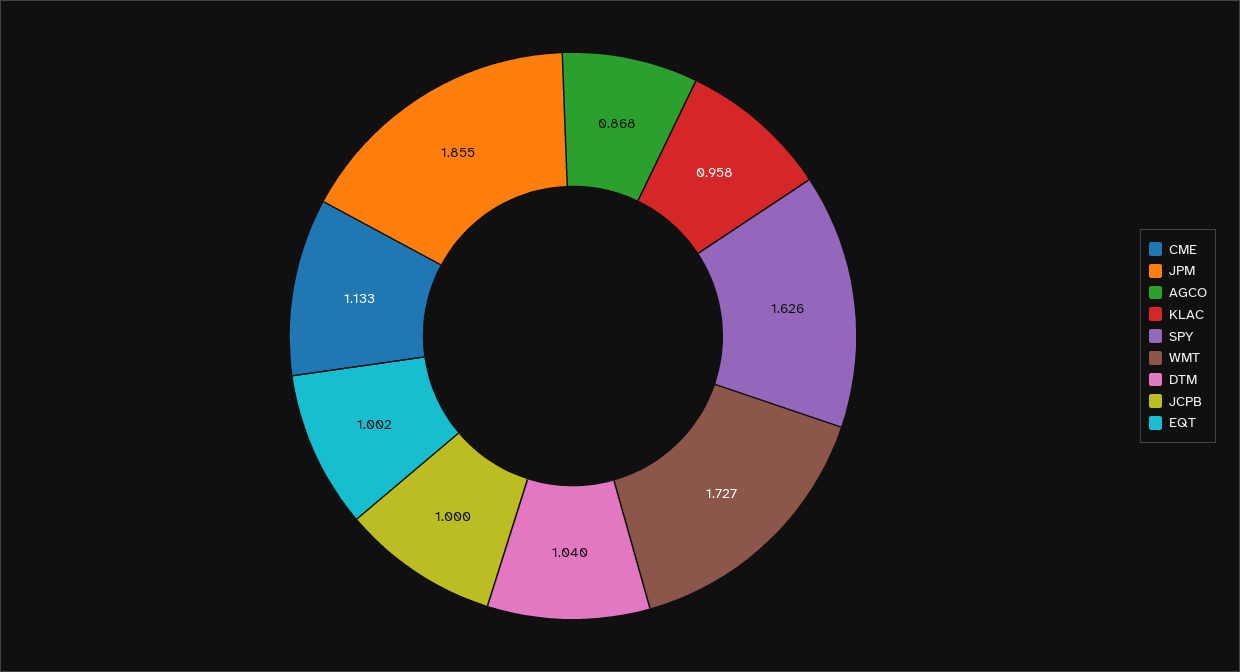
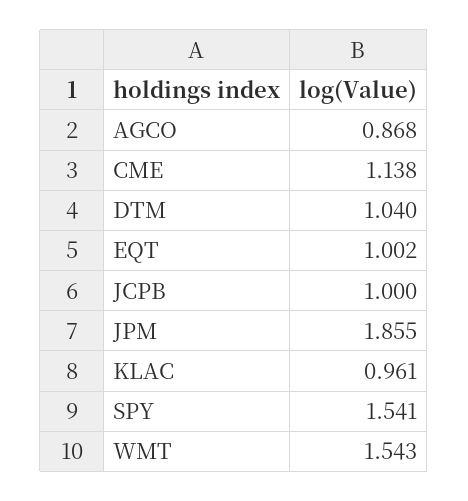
  {
-   "CME": 1.133,
+   "CME": 1.138,
    "JPM": 1.855,
    "AGCO": 0.868,
-   "KLAC": 0.958,
+   "KLAC": 0.961,
-   "SPY": 1.626,
+   "SPY": 1.541,
-   "WMT": 1.727,
+   "WMT": 1.543,
    "DTM": 1.04,
    "JCPB": 1,
    "EQT": 1.002
  }

